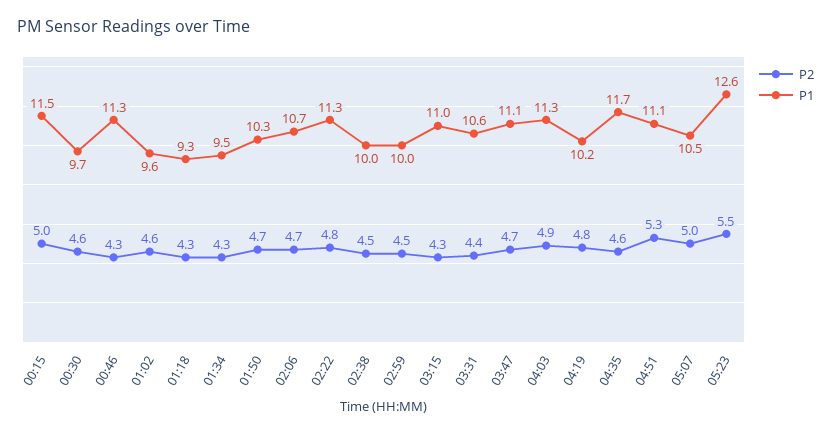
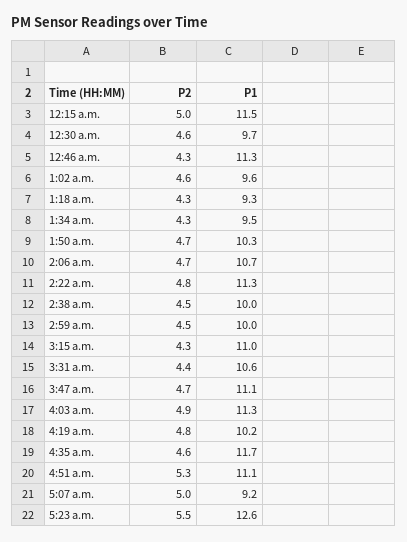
  {
    "P2": {
      "00:15": 5,
      "00:30": 4.6,
      "00:46": 4.3,
      "01:02": 4.6,
      "01:18": 4.3,
      "01:34": 4.3,
      "01:50": 4.7,
      "02:06": 4.7,
      "02:22": 4.8,
      "02:38": 4.5,
      "02:59": 4.5,
      "03:15": 4.3,
      "03:31": 4.4,
      "03:47": 4.7,
      "04:03": 4.9,
      "04:19": 4.8,
      "04:35": 4.6,
      "04:51": 5.3,
      "05:07": 5,
      "05:23": 5.5
    },
    "P1": {
      "00:15": 11.5,
      "00:30": 9.7,
      "00:46": 11.3,
      "01:02": 9.6,
      "01:18": 9.3,
      "01:34": 9.5,
      "01:50": 10.3,
      "02:06": 10.7,
      "02:22": 11.3,
      "02:38": 10,
      "02:59": 10,
      "03:15": 11,
      "03:31": 10.6,
      "03:47": 11.1,
      "04:03": 11.3,
      "04:19": 10.2,
      "04:35": 11.7,
      "04:51": 11.1,
-     "05:07": 10.5,
+     "05:07": 9.2,
      "05:23": 12.6
    }
  }

